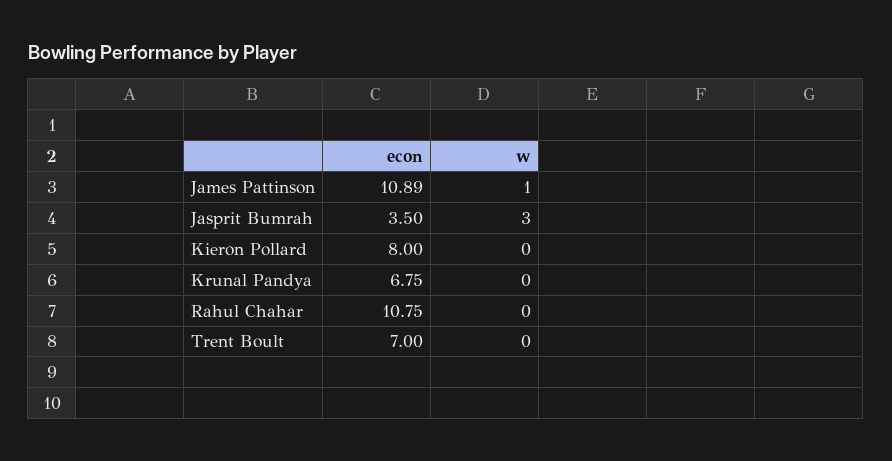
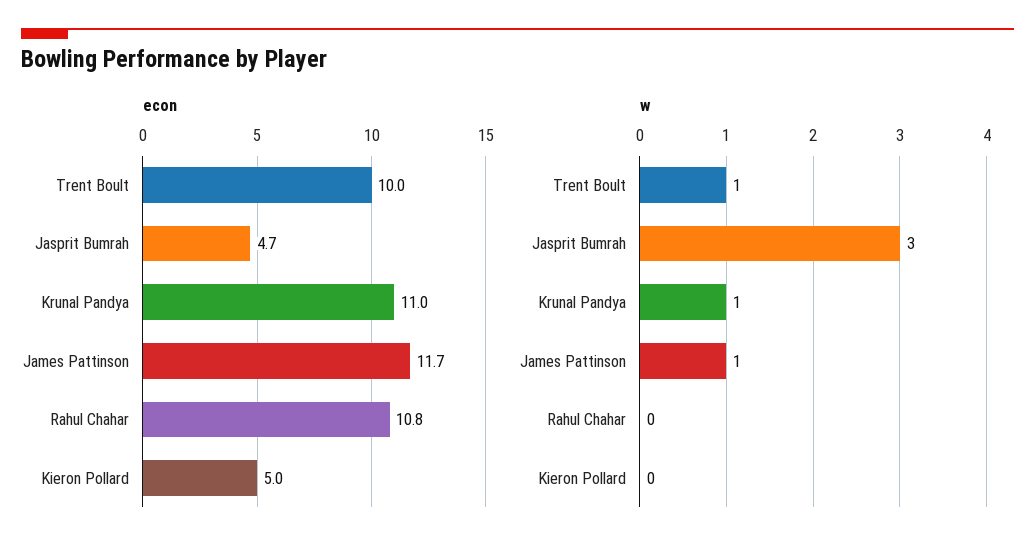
  {
    "econ": {
-     "James Pattinson": 10.89,
+     "James Pattinson": 11.7,
-     "Jasprit Bumrah": 3.5,
+     "Jasprit Bumrah": 4.7,
-     "Kieron Pollard": 8,
+     "Kieron Pollard": 5,
-     "Krunal Pandya": 6.75,
+     "Krunal Pandya": 11,
      "Rahul Chahar": 10.75,
-     "Trent Boult": 7
+     "Trent Boult": 10
    },
    "w": {
      "James Pattinson": 1,
      "Jasprit Bumrah": 3,
      "Kieron Pollard": 0,
-     "Krunal Pandya": 0,
+     "Krunal Pandya": 1,
      "Rahul Chahar": 0,
-     "Trent Boult": 0
+     "Trent Boult": 1
    }
  }

